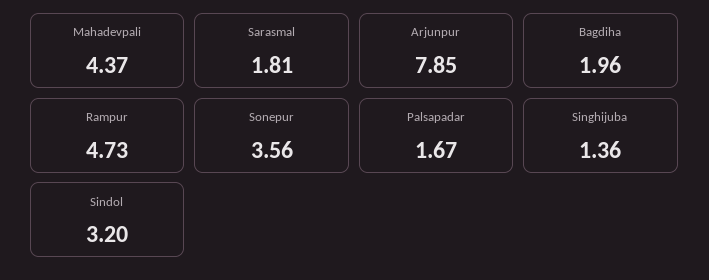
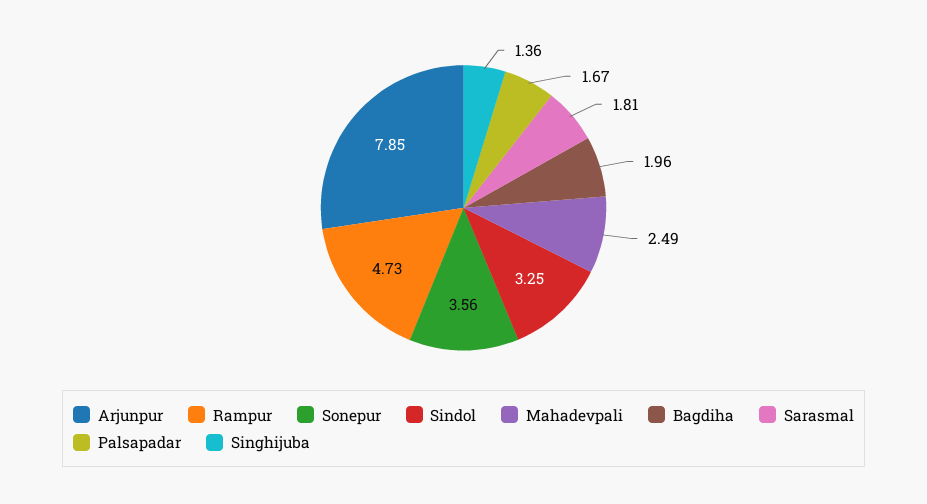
  {
-   "Mahadevpali": 4.37,
+   "Mahadevpali": 2.49,
    "Sarasmal": 1.81,
    "Arjunpur": 7.85,
    "Bagdiha": 1.96,
    "Rampur": 4.73,
    "Sonepur": 3.56,
    "Palsapadar": 1.67,
    "Singhijuba": 1.36,
-   "Sindol": 3.2
+   "Sindol": 3.25
  }

